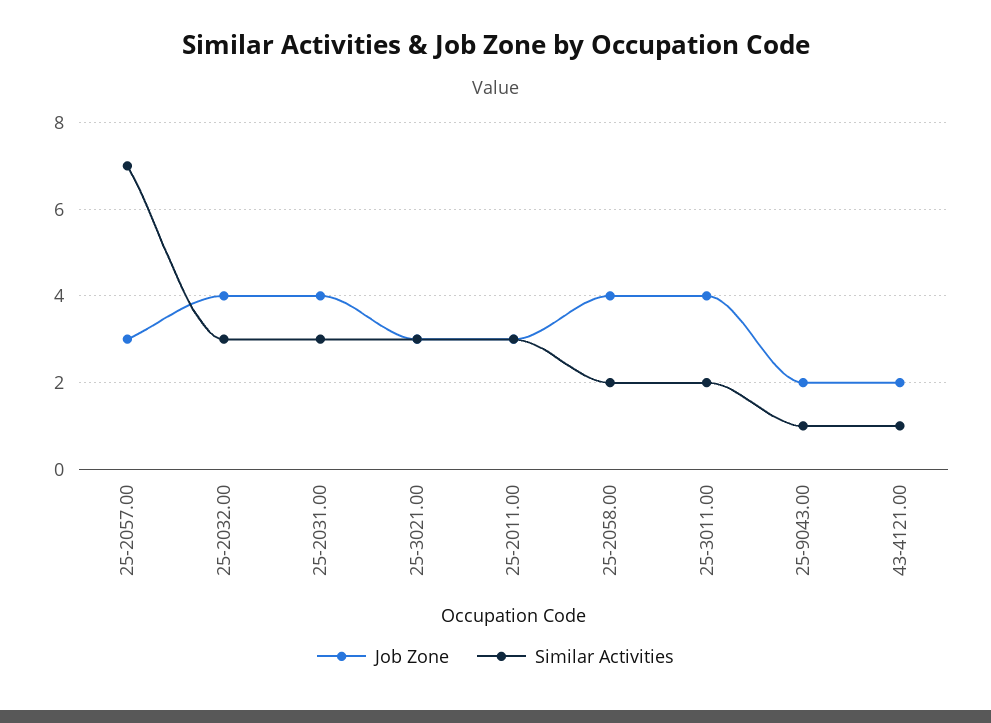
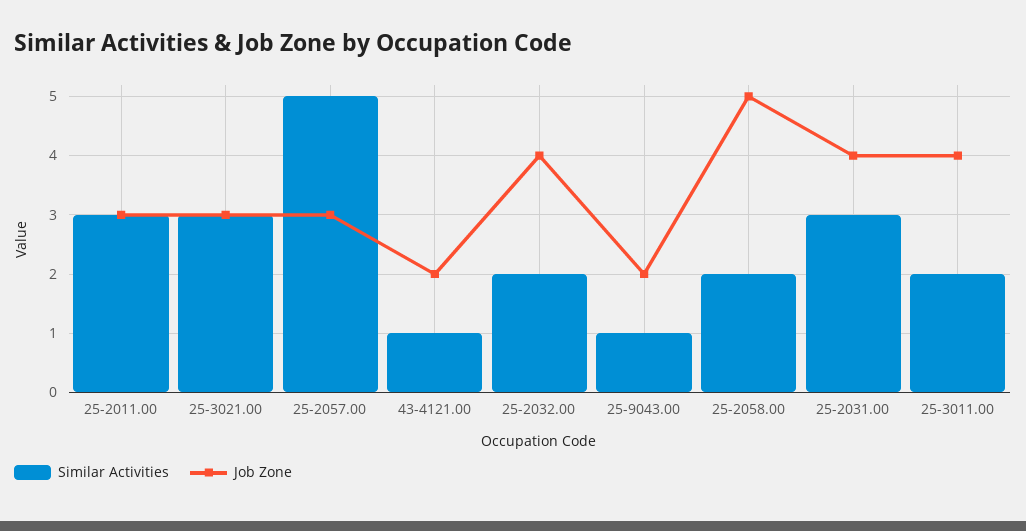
  {
    "Job Zone": {
      "25-2057.00": 3,
      "25-2032.00": 4,
      "25-2031.00": 4,
      "25-3021.00": 3,
      "25-2011.00": 3,
-     "25-2058.00": 4,
+     "25-2058.00": 5,
      "25-3011.00": 4,
      "25-9043.00": 2,
      "43-4121.00": 2
    },
    "Similar Activities": {
-     "25-2057.00": 7,
+     "25-2057.00": 5,
-     "25-2032.00": 3,
+     "25-2032.00": 2,
      "25-2031.00": 3,
      "25-3021.00": 3,
      "25-2011.00": 3,
      "25-2058.00": 2,
      "25-3011.00": 2,
      "25-9043.00": 1,
      "43-4121.00": 1
    }
  }

